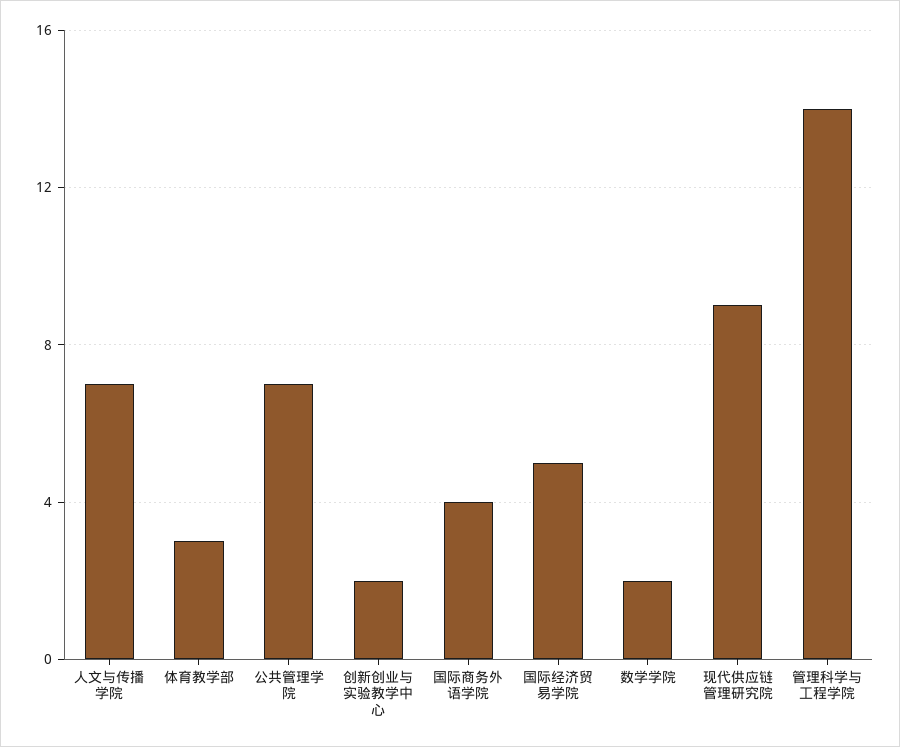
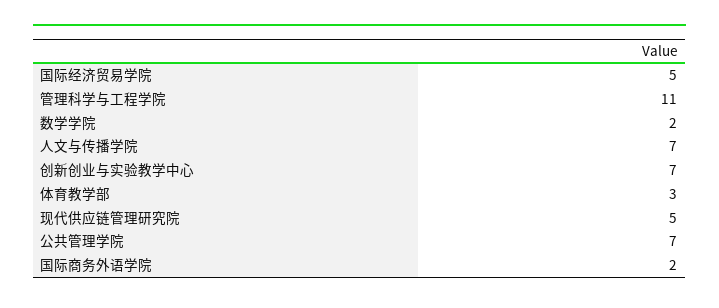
  {
    "人文与传播学院": 7,
    "体育教学部": 3,
    "公共管理学院": 7,
-   "创新创业与实验教学中心": 2,
+   "创新创业与实验教学中心": 7,
-   "国际商务外语学院": 4,
+   "国际商务外语学院": 2,
    "国际经济贸易学院": 5,
    "数学学院": 2,
-   "现代供应链管理研究院": 9,
+   "现代供应链管理研究院": 5,
-   "管理科学与工程学院": 14
+   "管理科学与工程学院": 11
  }

